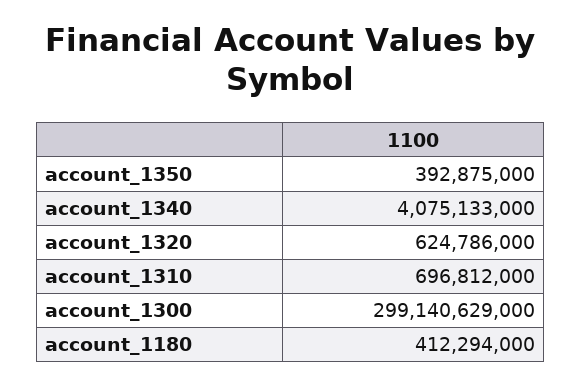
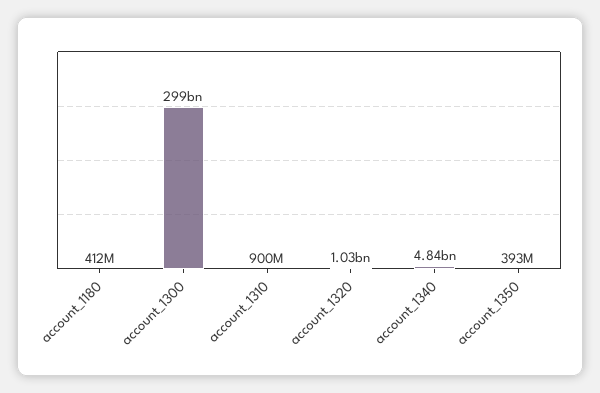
  {
    "account_1350": 392875000,
-   "account_1340": 4075133000,
+   "account_1340": 4840000000,
-   "account_1320": 624786000,
+   "account_1320": 1030000000,
-   "account_1310": 696812000,
+   "account_1310": 900000000,
    "account_1300": 299140629000,
    "account_1180": 412294000
  }

